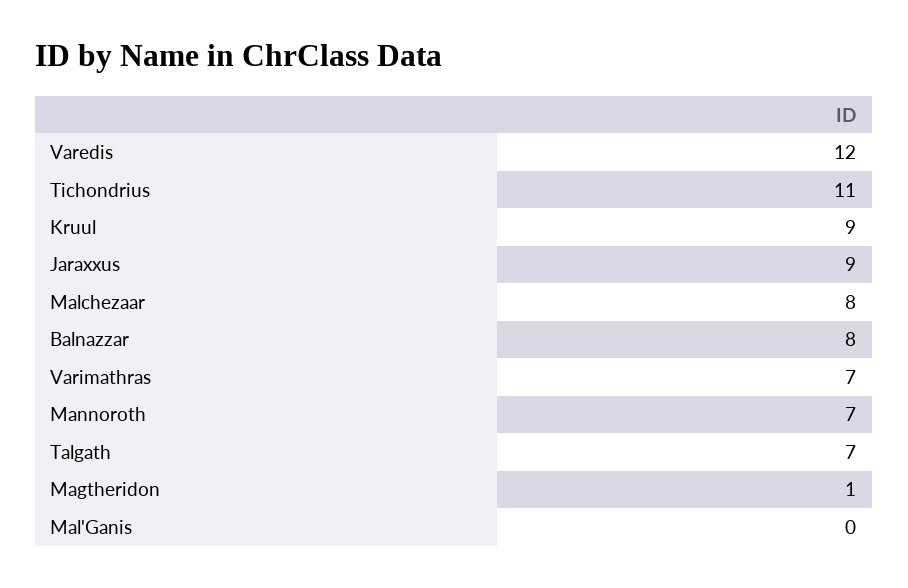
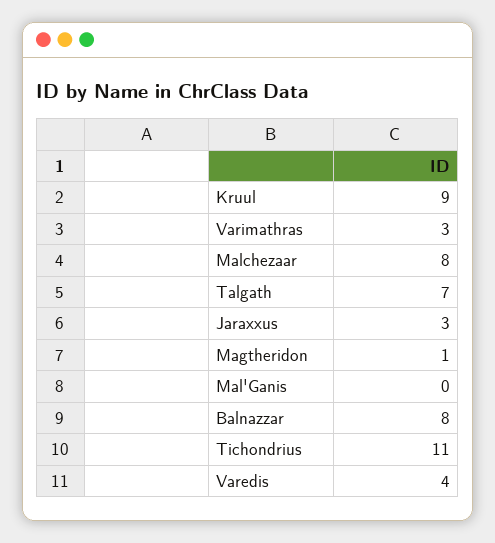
  {
-   "Varedis": 12,
+   "Varedis": 4,
    "Tichondrius": 11,
    "Kruul": 9,
-   "Jaraxxus": 9,
+   "Jaraxxus": 3,
    "Malchezaar": 8,
    "Balnazzar": 8,
-   "Varimathras": 7,
+   "Varimathras": 3,
-   "Mannoroth": 7,
    "Talgath": 7,
    "Magtheridon": 1,
    "Mal'Ganis": 0
  }

